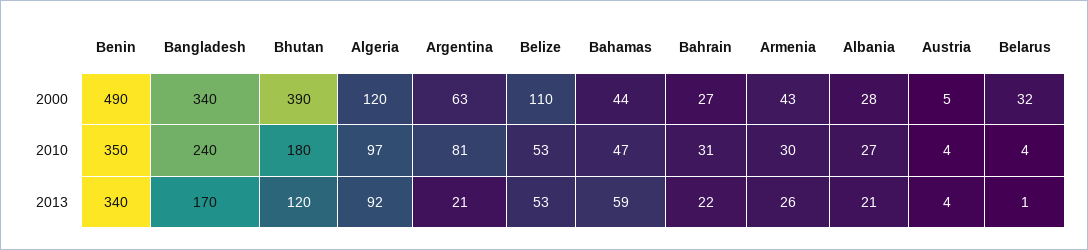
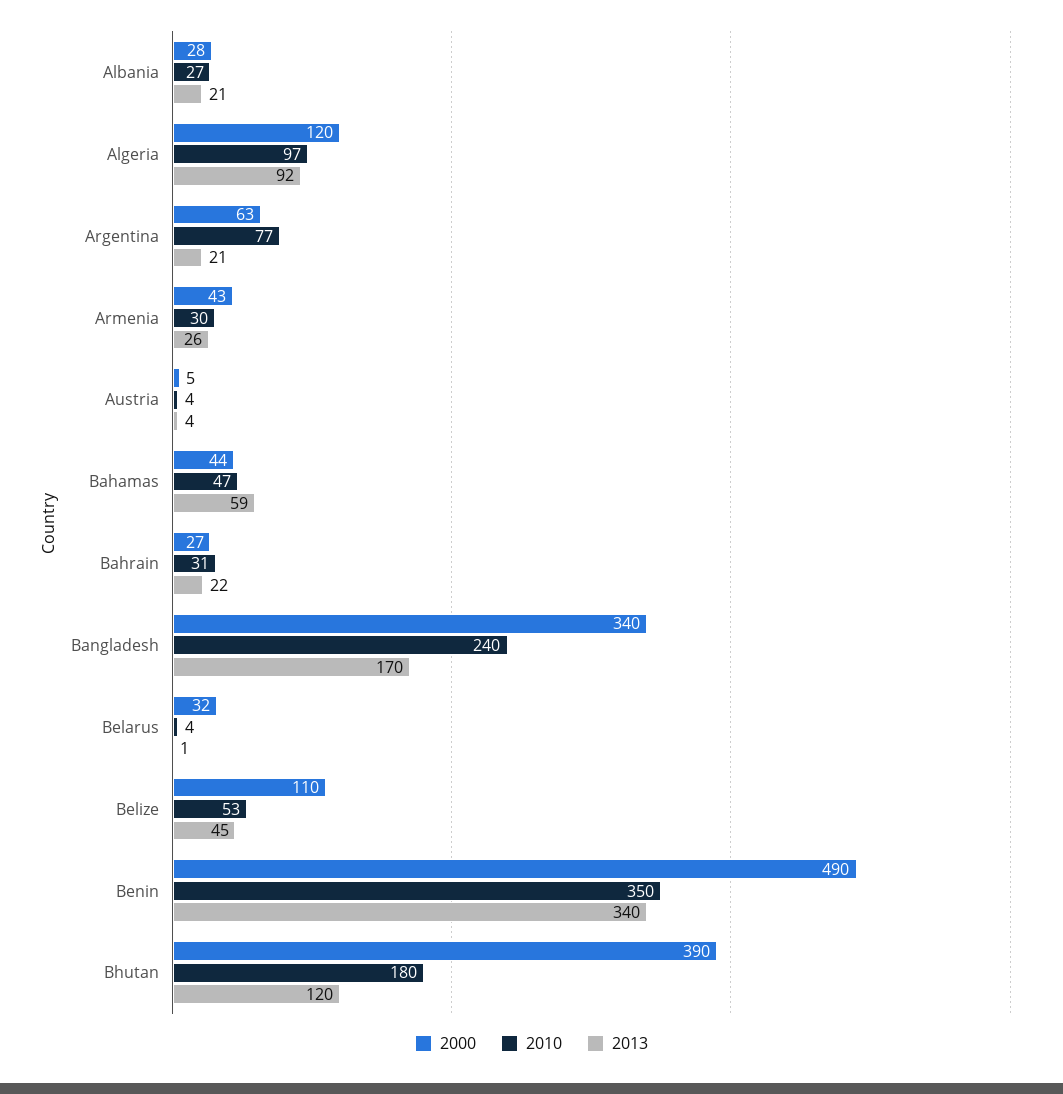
  {
    "2000": {
      "Benin": 490,
      "Bangladesh": 340,
      "Bhutan": 390,
      "Algeria": 120,
      "Argentina": 63,
      "Belize": 110,
      "Bahamas": 44,
      "Bahrain": 27,
      "Armenia": 43,
      "Albania": 28,
      "Austria": 5,
      "Belarus": 32
    },
    "2010": {
      "Benin": 350,
      "Bangladesh": 240,
      "Bhutan": 180,
      "Algeria": 97,
-     "Argentina": 81,
+     "Argentina": 77,
      "Belize": 53,
      "Bahamas": 47,
      "Bahrain": 31,
      "Armenia": 30,
      "Albania": 27,
      "Austria": 4,
      "Belarus": 4
    },
    "2013": {
      "Benin": 340,
      "Bangladesh": 170,
      "Bhutan": 120,
      "Algeria": 92,
      "Argentina": 21,
-     "Belize": 53,
+     "Belize": 45,
      "Bahamas": 59,
      "Bahrain": 22,
      "Armenia": 26,
      "Albania": 21,
      "Austria": 4,
      "Belarus": 1
    }
  }

